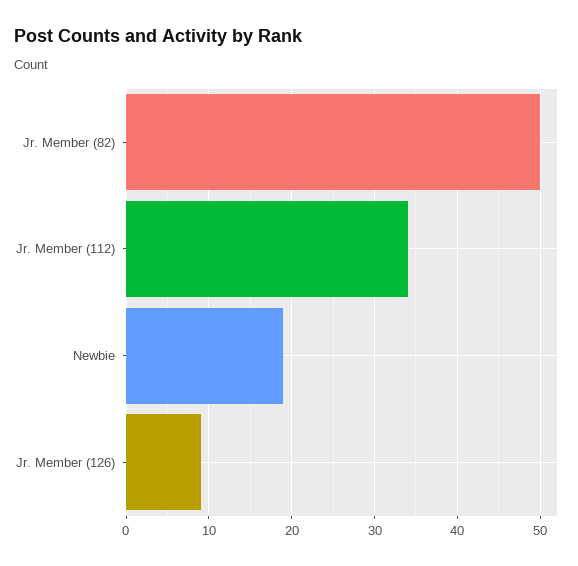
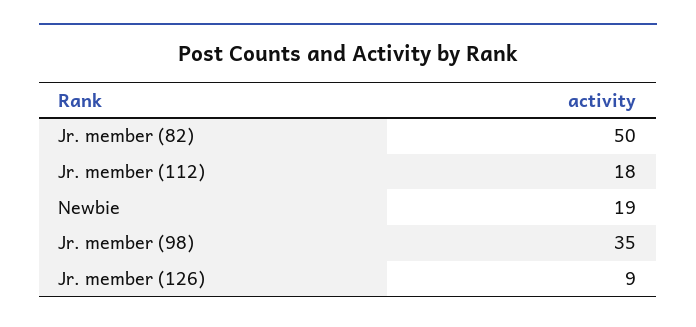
  {
    "Jr. Member (82)": 50,
-   "Jr. Member (112)": 34,
+   "Jr. Member (112)": 18,
    "Newbie": 19,
-   "Jr. Member (126)": 9
+   "Jr. Member (126)": 9,
+   "Jr. member (98)": 35
  }

